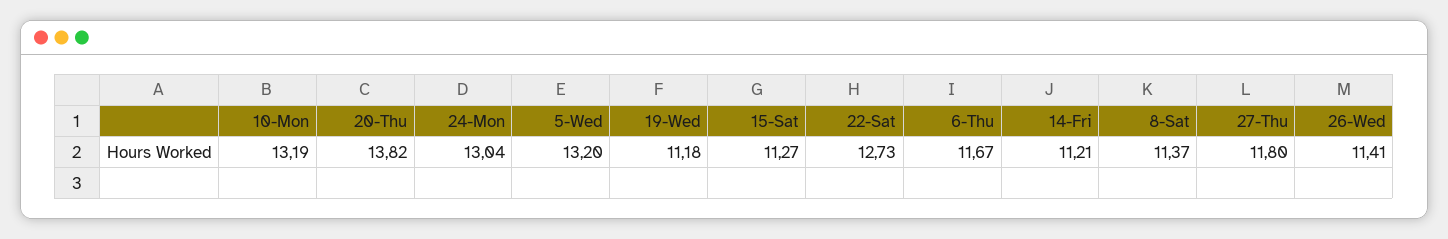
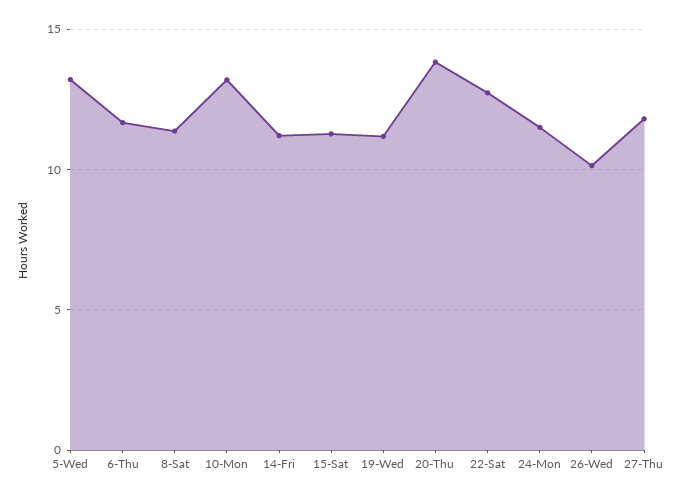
  {
    "10-Mon": 13.19,
    "20-Thu": 13.82,
-   "24-Mon": 13.04,
+   "24-Mon": 11.5,
    "5-Wed": 13.2,
    "19-Wed": 11.18,
    "15-Sat": 11.27,
    "22-Sat": 12.73,
    "6-Thu": 11.67,
    "14-Fri": 11.21,
    "8-Sat": 11.37,
    "27-Thu": 11.8,
-   "26-Wed": 11.41
+   "26-Wed": 10
  }

